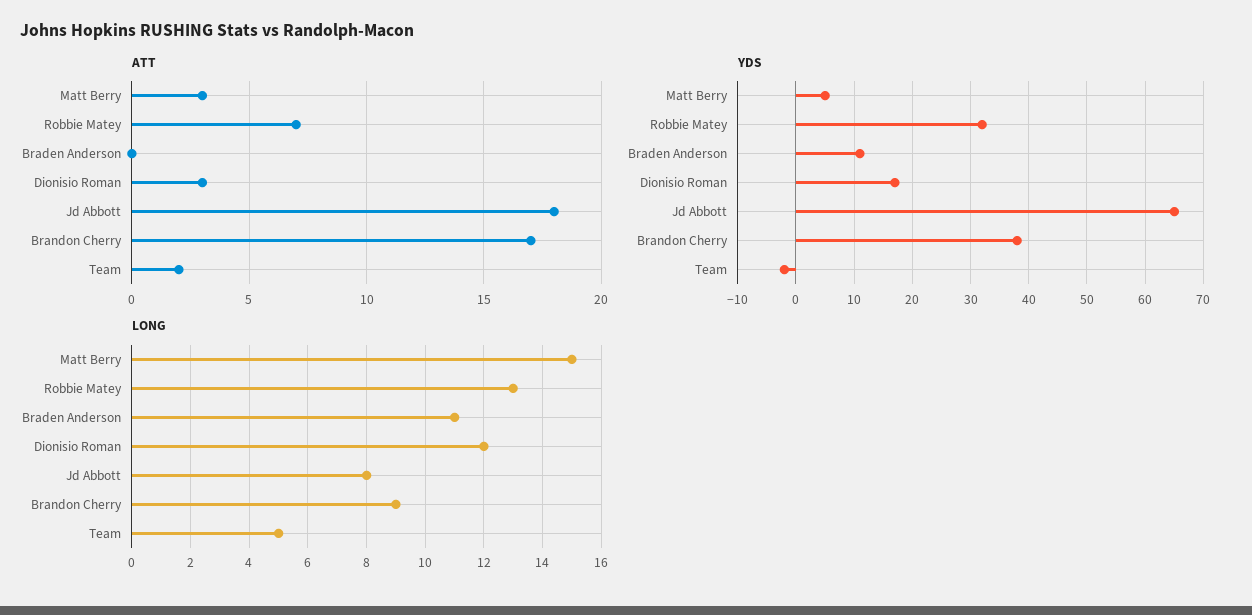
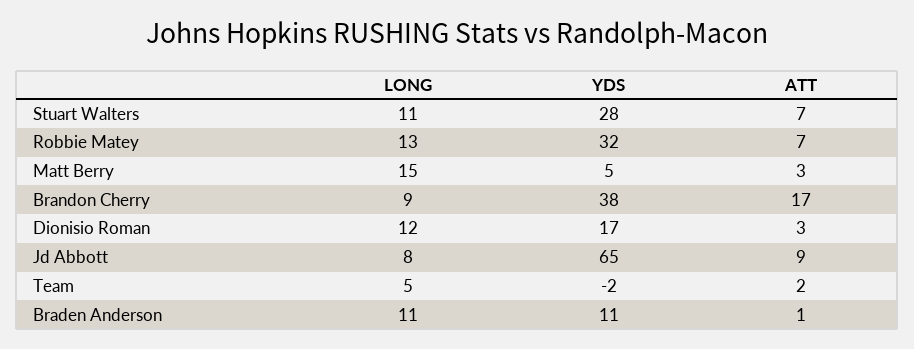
  {
    "ATT": {
      "Matt Berry": 3,
      "Robbie Matey": 7,
-     "Braden Anderson": 0,
+     "Braden Anderson": 1,
      "Dionisio Roman": 3,
-     "Jd Abbott": 18,
+     "Jd Abbott": 9,
      "Brandon Cherry": 17,
-     "Team": 2
+     "Team": 2,
+     "Stuart Walters": 7
    },
    "YDS": {
      "Matt Berry": 5,
      "Robbie Matey": 32,
      "Braden Anderson": 11,
      "Dionisio Roman": 17,
      "Jd Abbott": 65,
      "Brandon Cherry": 38,
-     "Team": -2
+     "Team": -2,
+     "Stuart Walters": 28
    },
    "LONG": {
      "Matt Berry": 15,
      "Robbie Matey": 13,
      "Braden Anderson": 11,
      "Dionisio Roman": 12,
      "Jd Abbott": 8,
      "Brandon Cherry": 9,
-     "Team": 5
+     "Team": 5,
+     "Stuart Walters": 11
    }
  }

